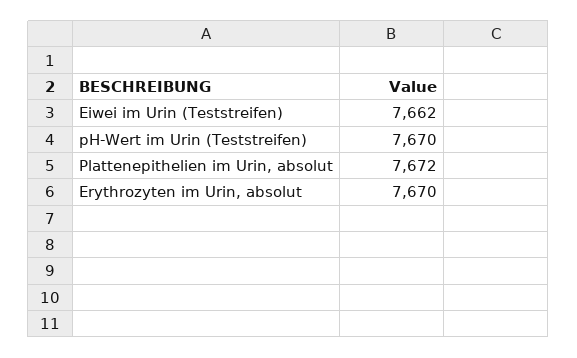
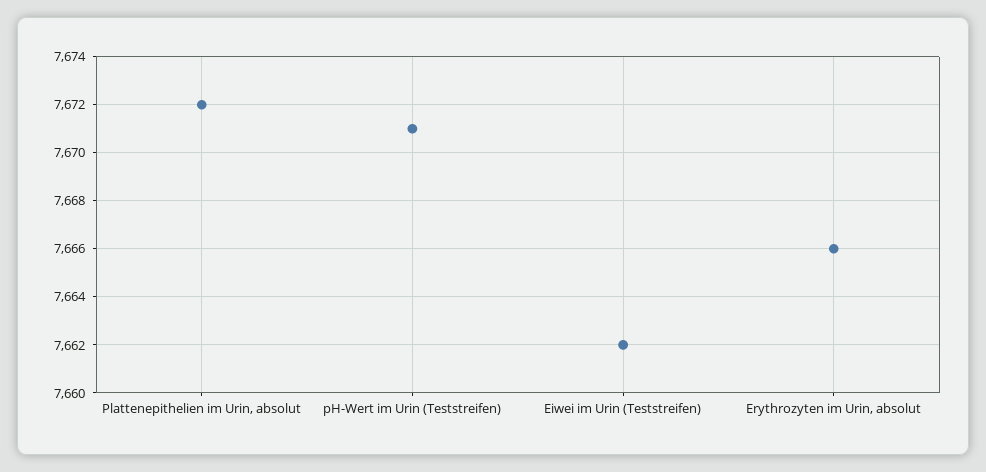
  {
    "Eiwei im Urin (Teststreifen)": 7662,
-   "pH-Wert im Urin (Teststreifen)": 7670,
+   "pH-Wert im Urin (Teststreifen)": 7671,
    "Plattenepithelien im Urin, absolut": 7672,
-   "Erythrozyten im Urin, absolut": 7670
+   "Erythrozyten im Urin, absolut": 7666
  }

